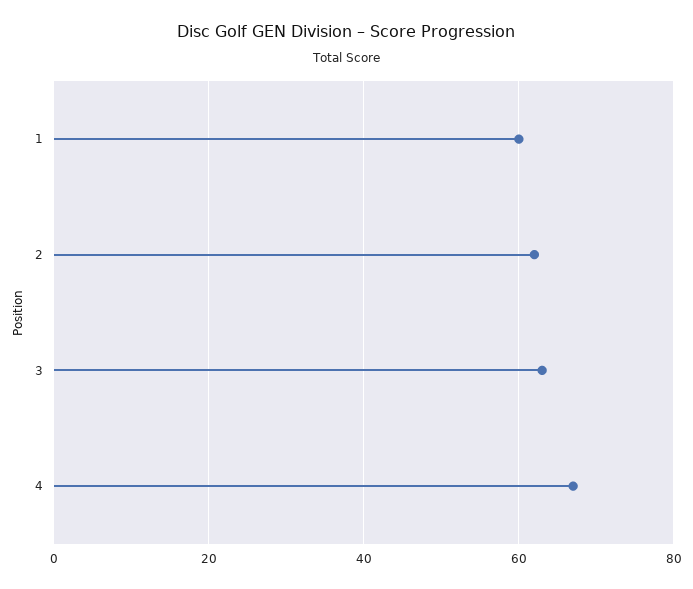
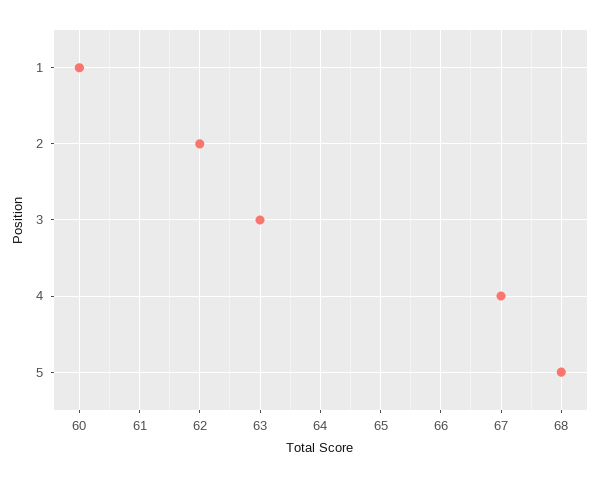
  {
    "1": 60,
    "2": 62,
    "3": 63,
-   "4": 67
+   "4": 67,
+   "5": 68
  }

